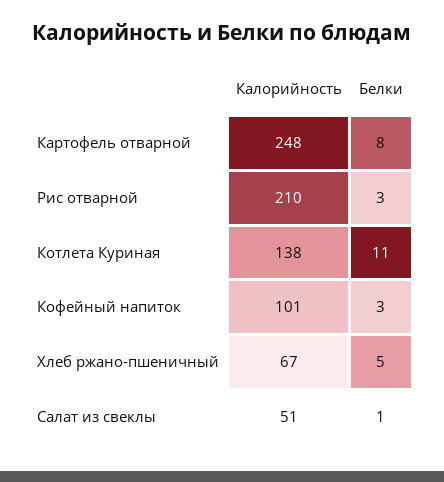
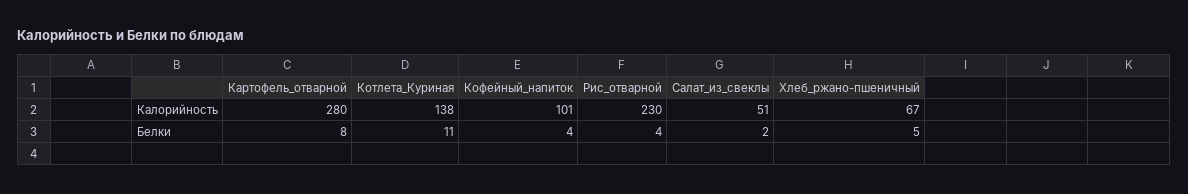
  {
    "Калорийность": {
-     "Картофель отварной": 248,
+     "Картофель отварной": 280,
-     "Рис отварной": 210,
+     "Рис отварной": 230,
      "Котлета Куриная": 138,
      "Кофейный напиток": 101,
      "Хлеб ржано-пшеничный": 67,
      "Салат из свеклы": 51
    },
    "Белки": {
      "Картофель отварной": 8,
-     "Рис отварной": 3,
+     "Рис отварной": 4,
      "Котлета Куриная": 11,
-     "Кофейный напиток": 3,
+     "Кофейный напиток": 4,
      "Хлеб ржано-пшеничный": 5,
-     "Салат из свеклы": 1
+     "Салат из свеклы": 2
    }
  }

